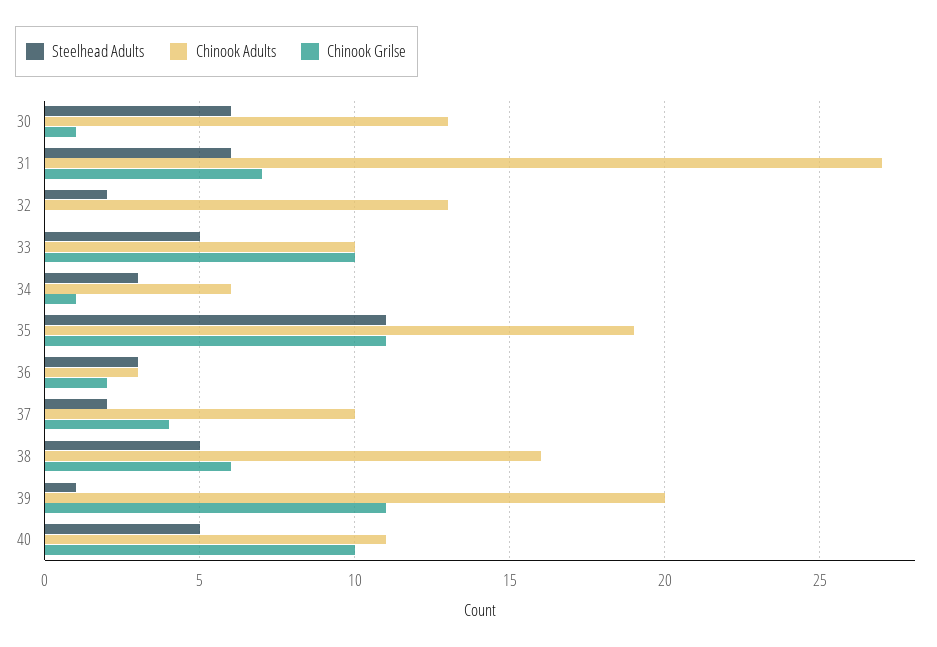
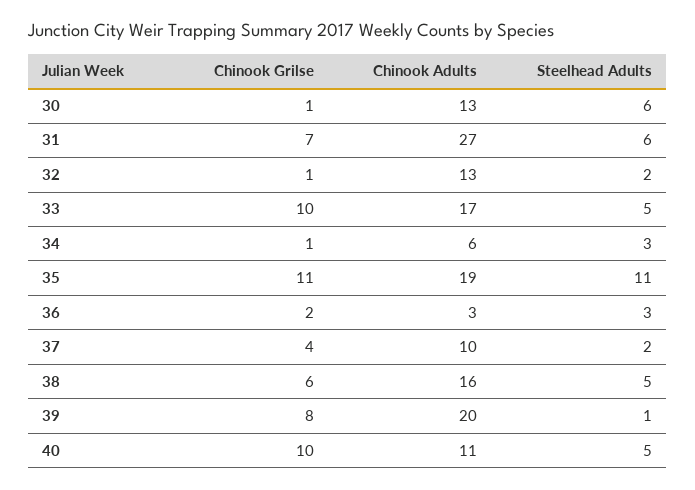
  {
    "Steelhead Adults": {
      "30": 6,
      "31": 6,
      "32": 2,
      "33": 5,
      "34": 3,
      "35": 11,
      "36": 3,
      "37": 2,
      "38": 5,
      "39": 1,
      "40": 5
    },
    "Chinook Adults": {
      "30": 13,
      "31": 27,
      "32": 13,
-     "33": 10,
+     "33": 17,
      "34": 6,
      "35": 19,
      "36": 3,
      "37": 10,
      "38": 16,
      "39": 20,
      "40": 11
    },
    "Chinook Grilse": {
      "30": 1,
      "31": 7,
-     "32": 0,
+     "32": 1,
      "33": 10,
      "34": 1,
      "35": 11,
      "36": 2,
      "37": 4,
      "38": 6,
-     "39": 11,
+     "39": 8,
      "40": 10
    }
  }

